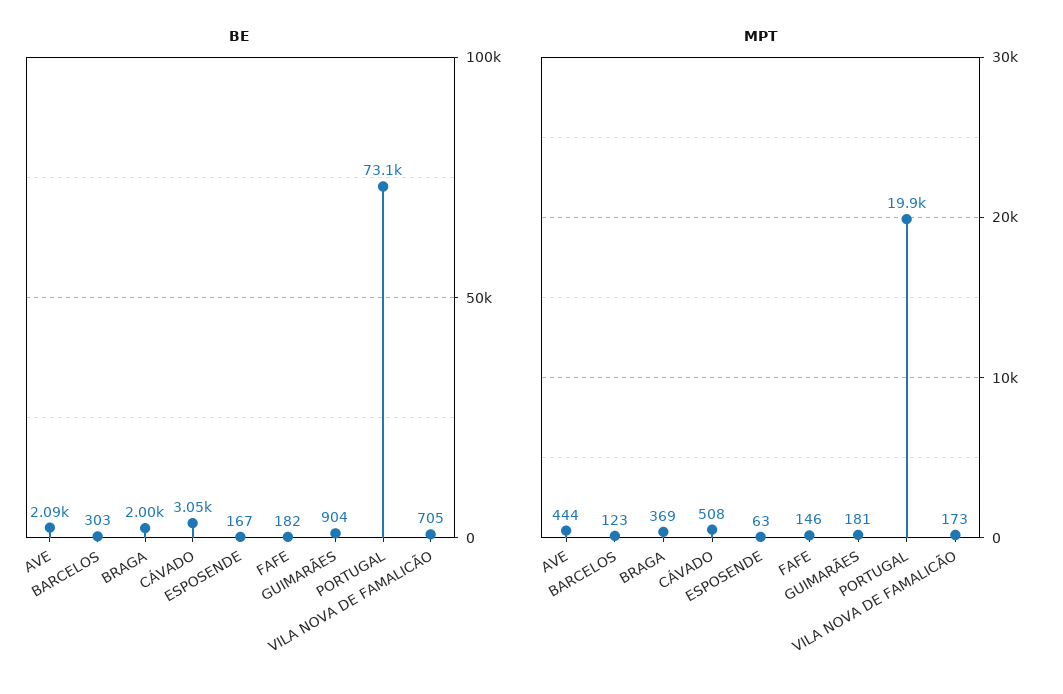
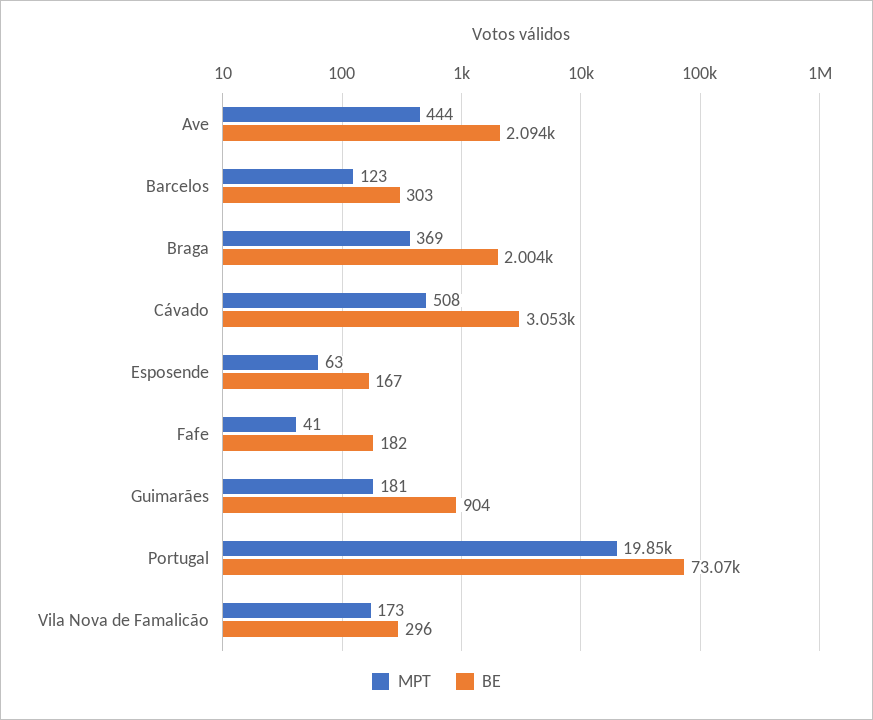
  {
    "BE": {
      "AVE": 2094,
      "BARCELOS": 303,
      "BRAGA": 2004,
      "CÁVADO": 3053,
      "ESPOSENDE": 167,
      "FAFE": 182,
      "GUIMARÃES": 904,
      "PORTUGAL": 73070,
-     "VILA NOVA DE FAMALICÃO": 705
+     "VILA NOVA DE FAMALICÃO": 296
    },
    "MPT": {
      "AVE": 444,
      "BARCELOS": 123,
      "BRAGA": 369,
      "CÁVADO": 508,
      "ESPOSENDE": 63,
-     "FAFE": 146,
+     "FAFE": 41,
      "GUIMARÃES": 181,
      "PORTUGAL": 19850,
      "VILA NOVA DE FAMALICÃO": 173
    }
  }

